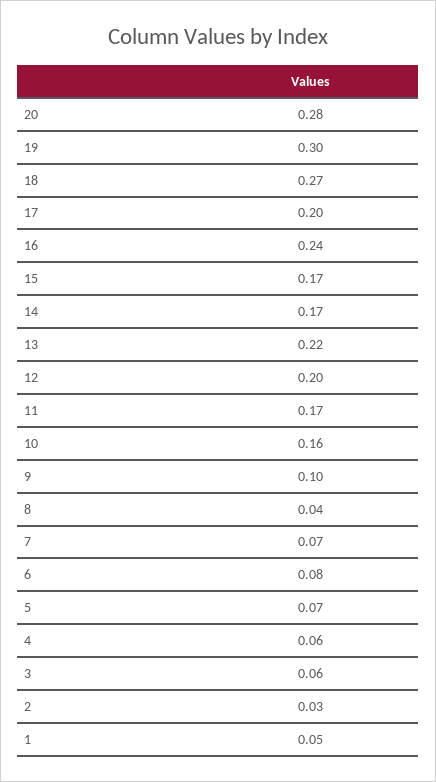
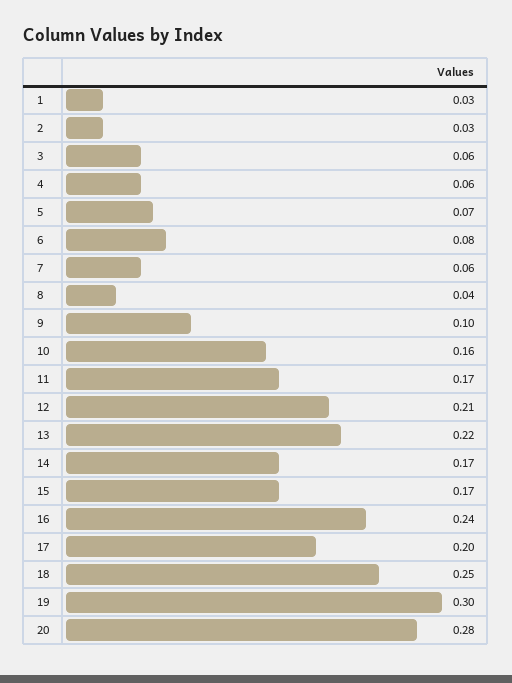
  {
    "20": 0.28,
    "19": 0.3,
-   "18": 0.27,
+   "18": 0.25,
    "17": 0.2,
    "16": 0.24,
    "15": 0.17,
    "14": 0.17,
    "13": 0.22,
-   "12": 0.2,
+   "12": 0.21,
    "11": 0.17,
    "10": 0.16,
    "9": 0.1,
    "8": 0.04,
-   "7": 0.07,
+   "7": 0.06,
    "6": 0.08,
    "5": 0.07,
    "4": 0.06,
    "3": 0.06,
    "2": 0.03,
-   "1": 0.05
+   "1": 0.03
  }

